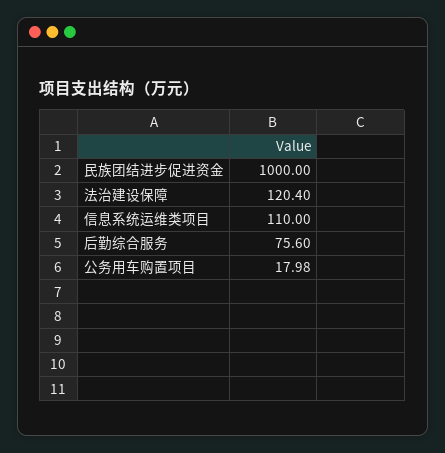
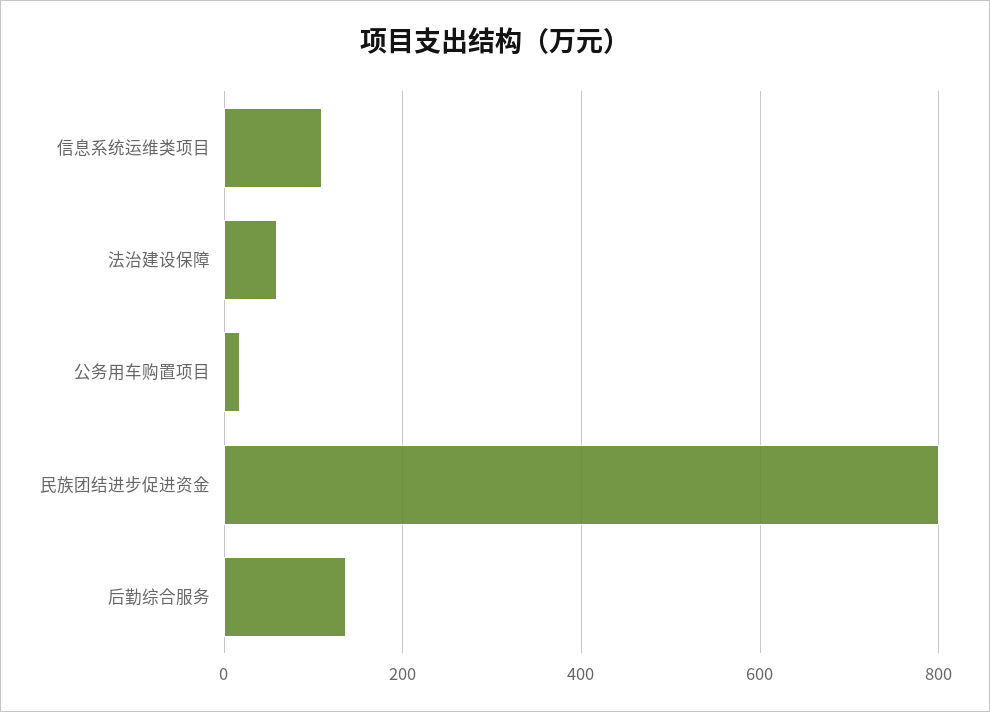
  {
-   "民族团结进步促进资金": 1000,
+   "民族团结进步促进资金": 800,
-   "法治建设保障": 120.4,
+   "法治建设保障": 60,
    "信息系统运维类项目": 110,
-   "后勤综合服务": 75.6,
+   "后勤综合服务": 140,
    "公务用车购置项目": 17.98
  }

